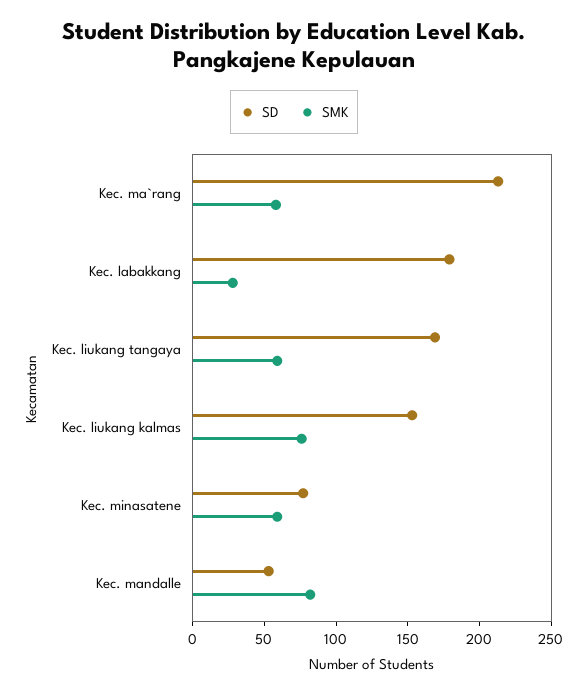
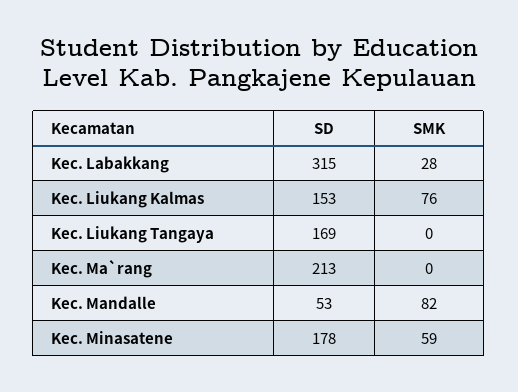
  {
    "SD": {
      "Kec. ma`rang": 213,
-     "Kec. labakkang": 180,
+     "Kec. labakkang": 315,
      "Kec. liukang tangaya": 169,
      "Kec. liukang kalmas": 153,
-     "Kec. minasatene": 80,
+     "Kec. minasatene": 178,
      "Kec. mandalle": 53
    },
    "SMK": {
-     "Kec. ma`rang": 60,
+     "Kec. ma`rang": 0,
      "Kec. labakkang": 28,
-     "Kec. liukang tangaya": 60,
+     "Kec. liukang tangaya": 0,
      "Kec. liukang kalmas": 76,
      "Kec. minasatene": 59,
      "Kec. mandalle": 82
    }
  }

